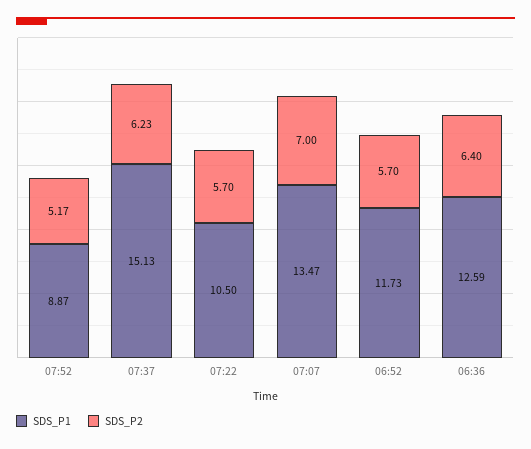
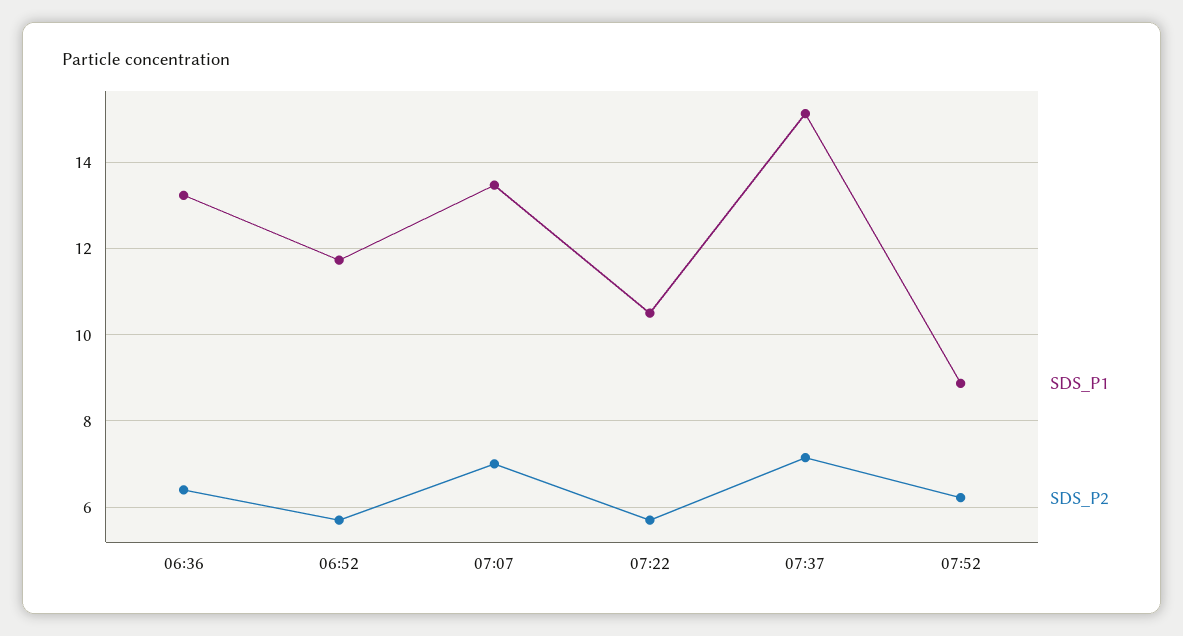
  {
    "SDS_P1": {
      "07:52": 8.87,
      "07:37": 15.13,
      "07:22": 10.5,
      "07:07": 13.47,
      "06:52": 11.73,
-     "06:36": 12.59
+     "06:36": 13.2
    },
    "SDS_P2": {
-     "07:52": 5.17,
+     "07:52": 6.2,
-     "07:37": 6.23,
+     "07:37": 7.2,
      "07:22": 5.7,
      "07:07": 7,
      "06:52": 5.7,
      "06:36": 6.4
    }
  }

